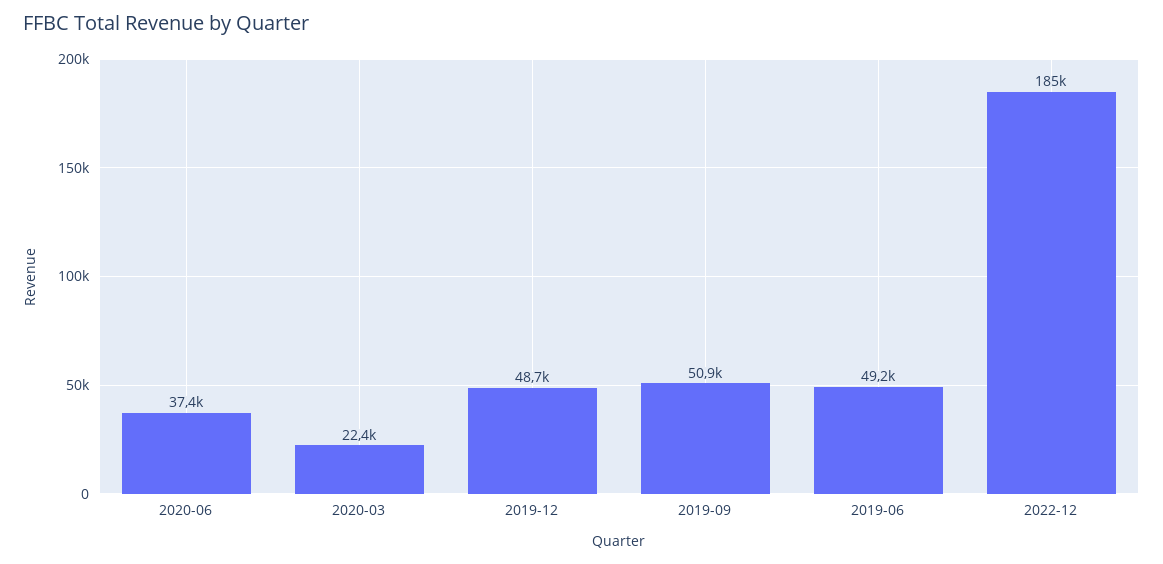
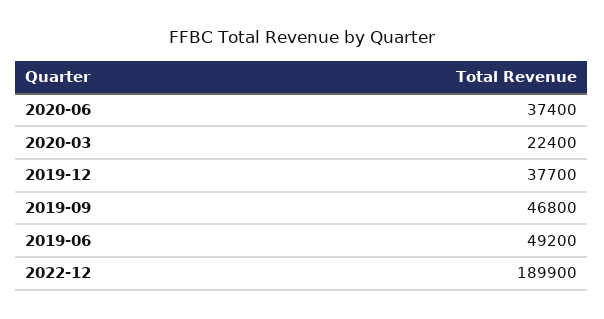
  {
    "2020-06": 37400,
    "2020-03": 22400,
-   "2019-12": 48700,
+   "2019-12": 37700,
-   "2019-09": 50900,
+   "2019-09": 46800,
    "2019-06": 49200,
-   "2022-12": 185000
+   "2022-12": 189900
  }

